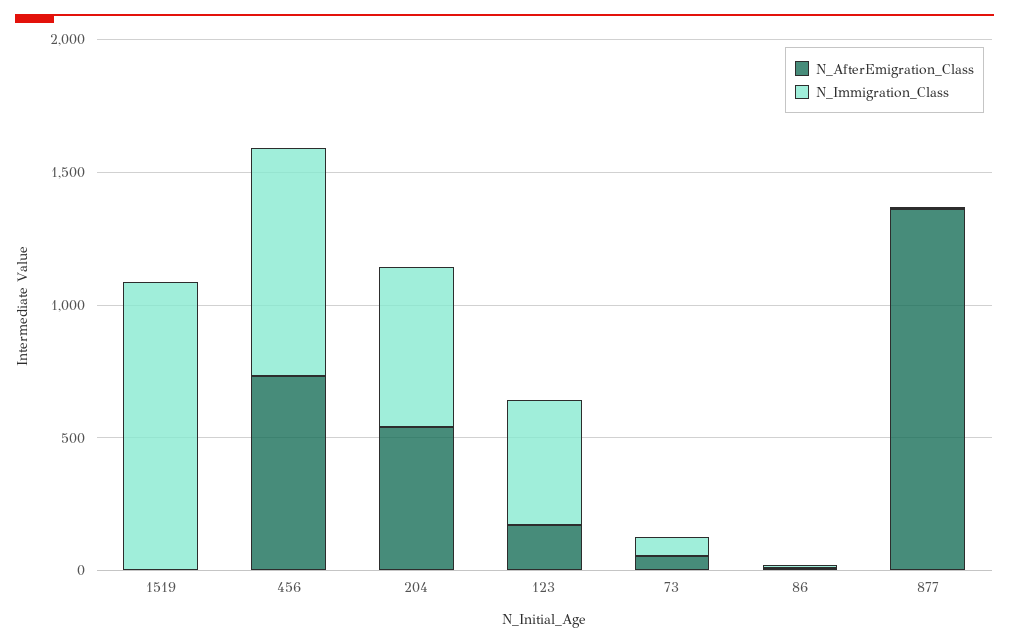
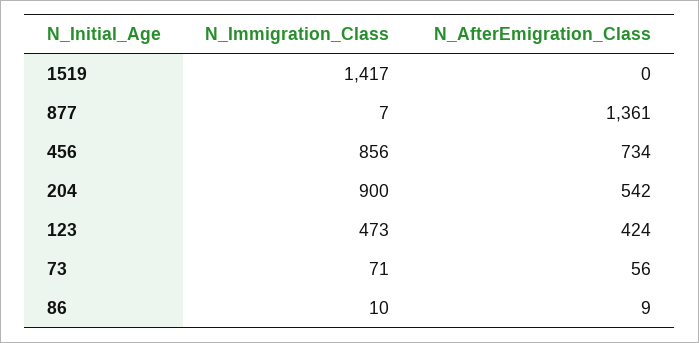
  {
    "N_AfterEmigration_Class": {
      "1519": 0,
      "456": 734,
      "204": 542,
-     "123": 200,
+     "123": 424,
      "73": 56,
      "86": 9,
      "877": 1361
    },
    "N_Immigration_Class": {
-     "1519": 1100,
+     "1519": 1417,
      "456": 856,
-     "204": 600,
+     "204": 900,
      "123": 473,
      "73": 71,
      "86": 10,
      "877": 7
    }
  }

